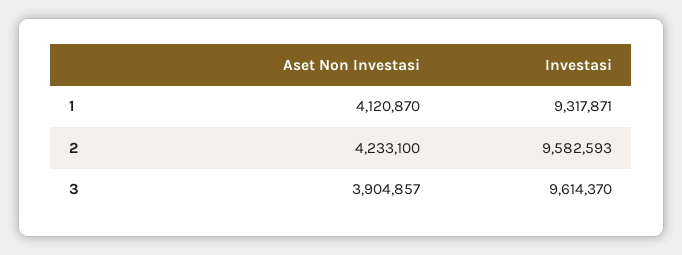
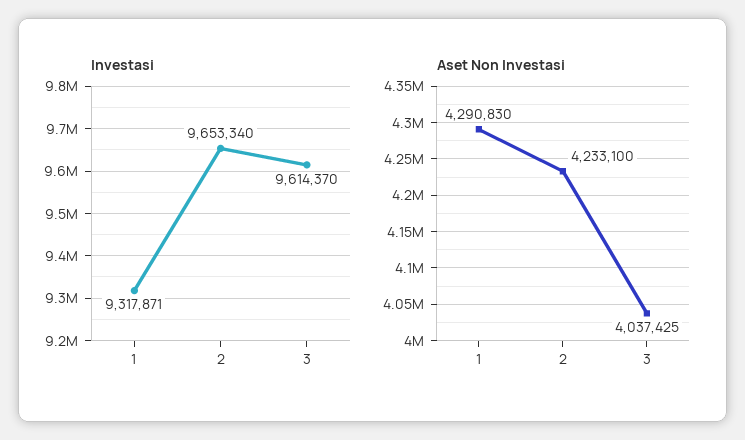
  {
    "Aset Non Investasi": {
-     "1": 4120870,
+     "1": 4290830,
      "2": 4233100,
-     "3": 3904857
+     "3": 4037425
    },
    "Investasi": {
      "1": 9317871,
-     "2": 9582593,
+     "2": 9653340,
      "3": 9614370
    }
  }

